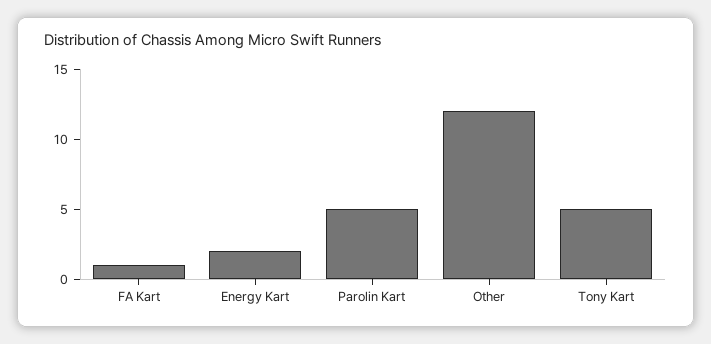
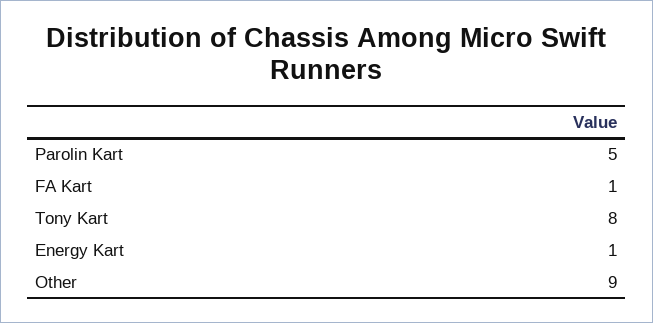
  {
    "FA Kart": 1,
-   "Energy Kart": 2,
+   "Energy Kart": 1,
    "Parolin Kart": 5,
-   "Other": 12,
+   "Other": 9,
-   "Tony Kart": 5
+   "Tony Kart": 8
  }

